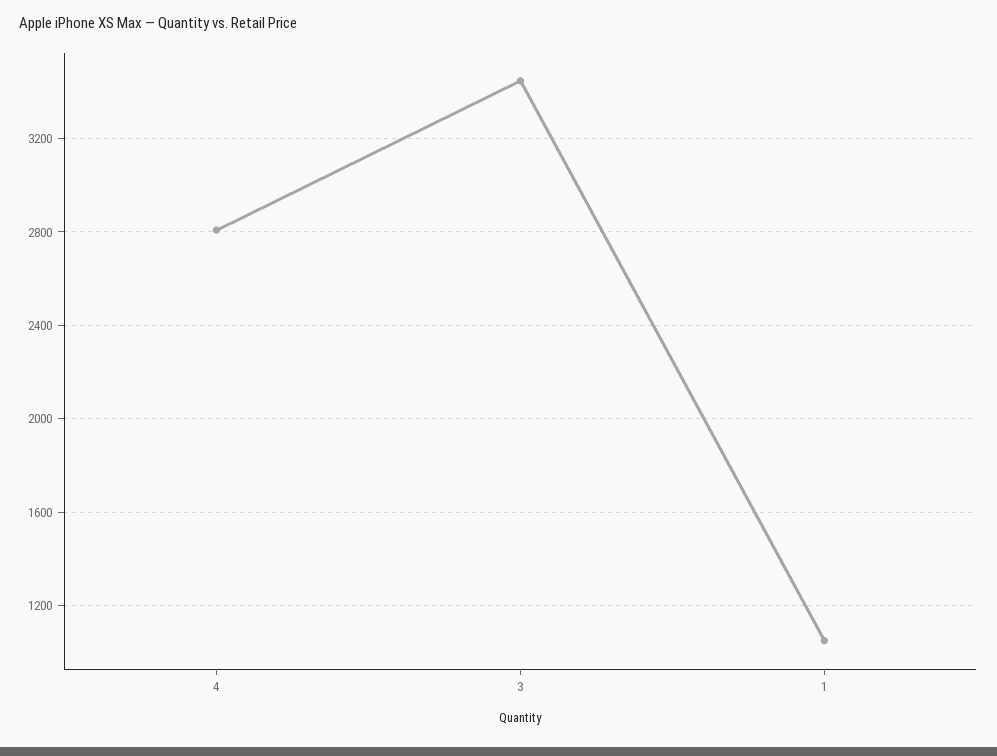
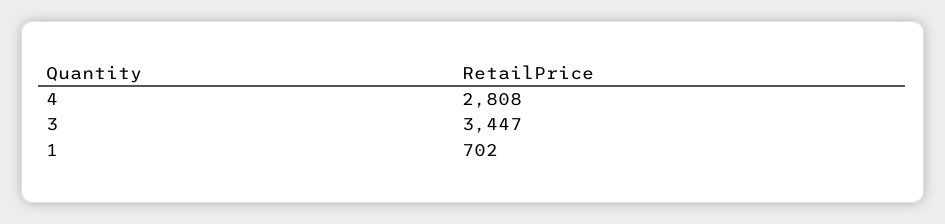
  {
    "4": 2808,
    "3": 3447,
-   "1": 1050
+   "1": 702
  }

